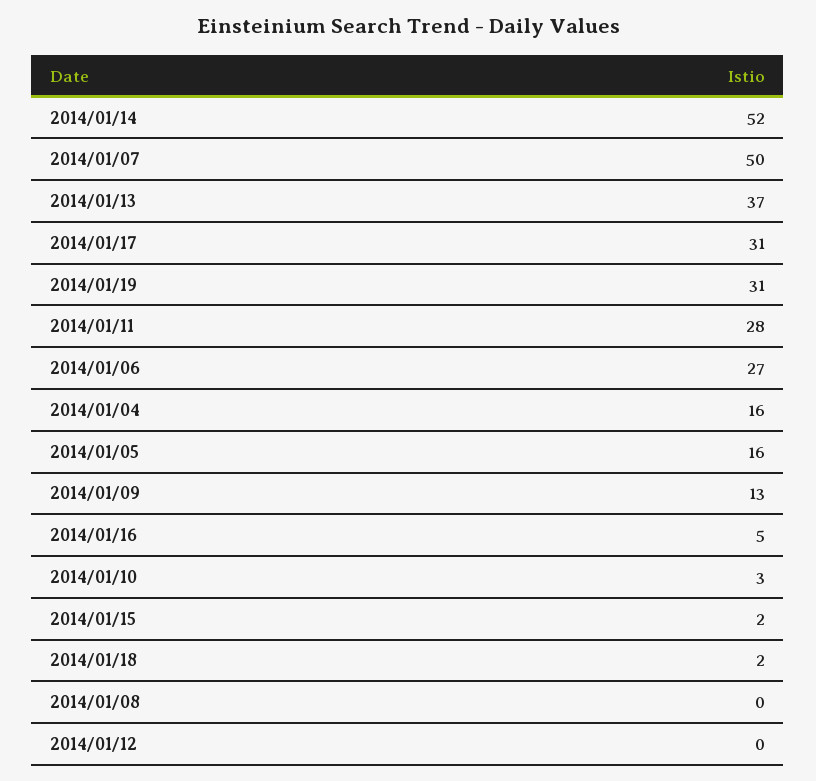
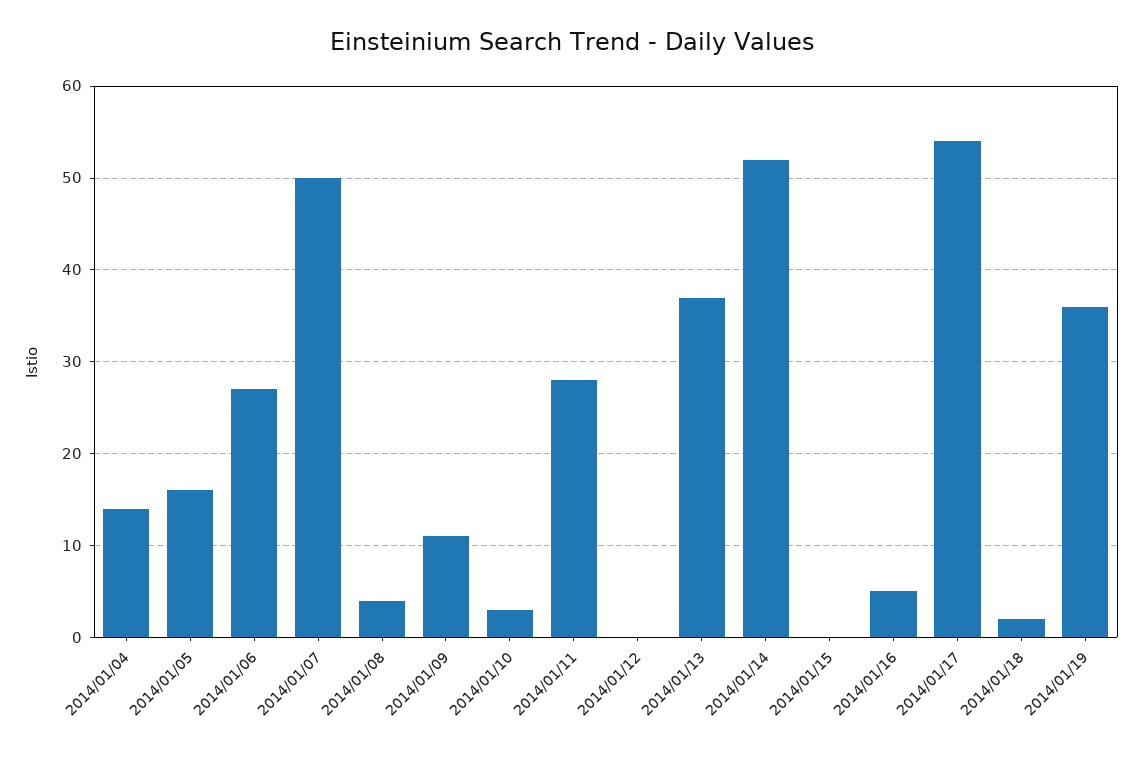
  {
    "2014/01/14": 52,
    "2014/01/07": 50,
    "2014/01/13": 37,
-   "2014/01/17": 31,
+   "2014/01/17": 54,
-   "2014/01/19": 31,
+   "2014/01/19": 36,
    "2014/01/11": 28,
    "2014/01/06": 27,
-   "2014/01/04": 16,
+   "2014/01/04": 14,
    "2014/01/05": 16,
-   "2014/01/09": 13,
+   "2014/01/09": 11,
    "2014/01/16": 5,
    "2014/01/10": 3,
-   "2014/01/15": 2,
+   "2014/01/15": 0,
    "2014/01/18": 2,
-   "2014/01/08": 0,
+   "2014/01/08": 4,
    "2014/01/12": 0
  }

